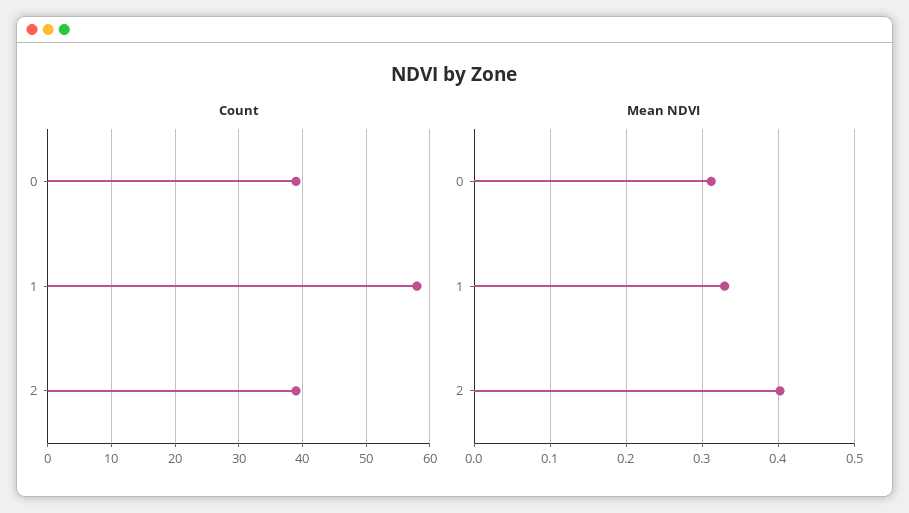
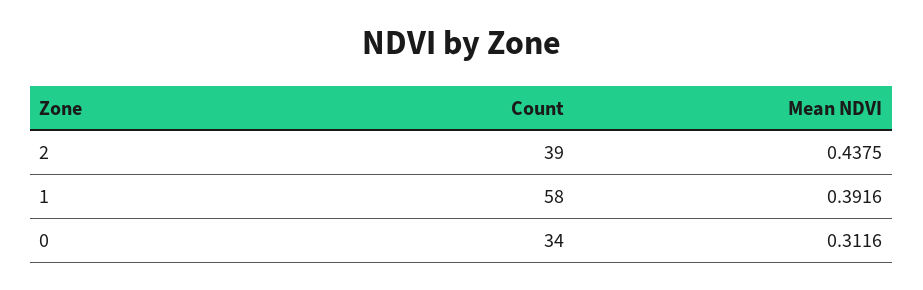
  {
    "Count": {
-     "0": 39,
+     "0": 34,
      "1": 58,
      "2": 39
    },
    "Mean NDVI": {
      "0": 0.3116,
-     "1": 0.33,
+     "1": 0.3916,
-     "2": 0.4
+     "2": 0.4375
    }
  }

